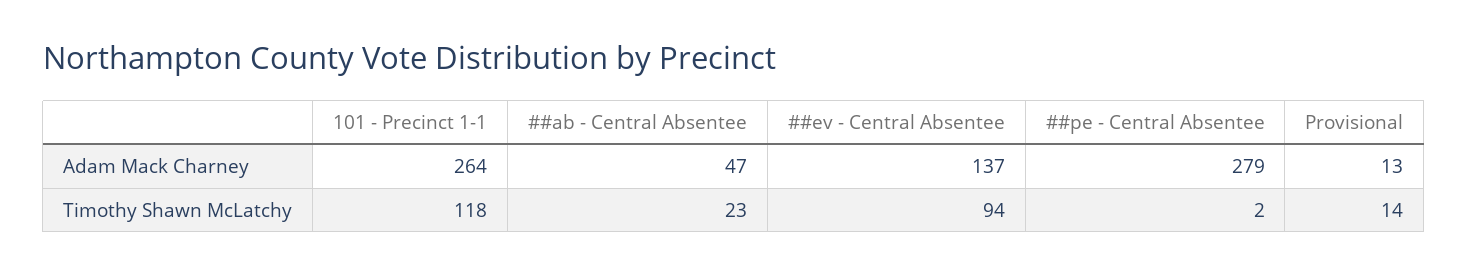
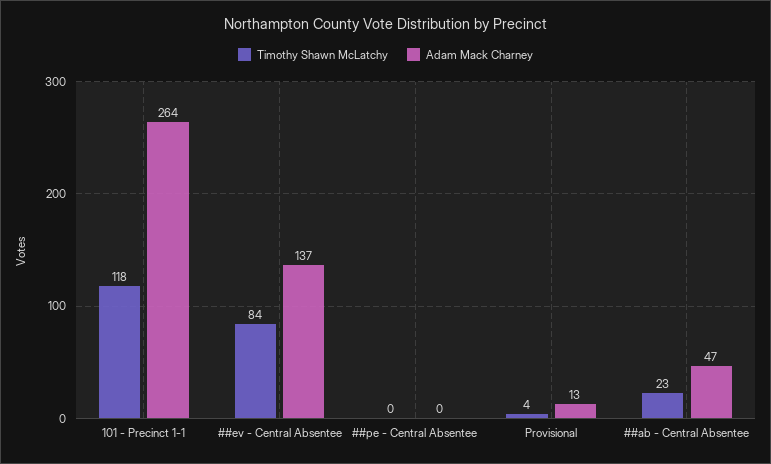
  {
    "Adam Mack Charney": {
      "101 - Precinct 1-1": 264,
      "##ab - Central Absentee": 47,
      "##ev - Central Absentee": 137,
-     "##pe - Central Absentee": 279,
+     "##pe - Central Absentee": 0,
      "Provisional": 13
    },
    "Timothy Shawn McLatchy": {
      "101 - Precinct 1-1": 118,
      "##ab - Central Absentee": 23,
-     "##ev - Central Absentee": 94,
+     "##ev - Central Absentee": 84,
-     "##pe - Central Absentee": 2,
+     "##pe - Central Absentee": 0,
-     "Provisional": 14
+     "Provisional": 4
    }
  }

